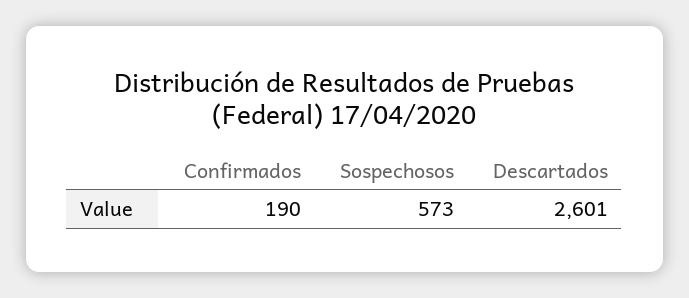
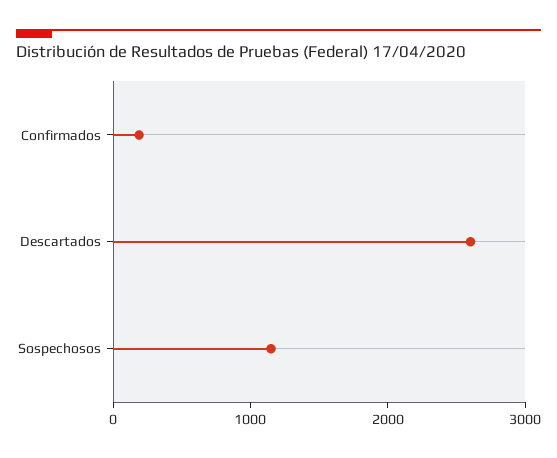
  {
    "Confirmados": 190,
-   "Sospechosos": 573,
+   "Sospechosos": 1200,
    "Descartados": 2601
  }

